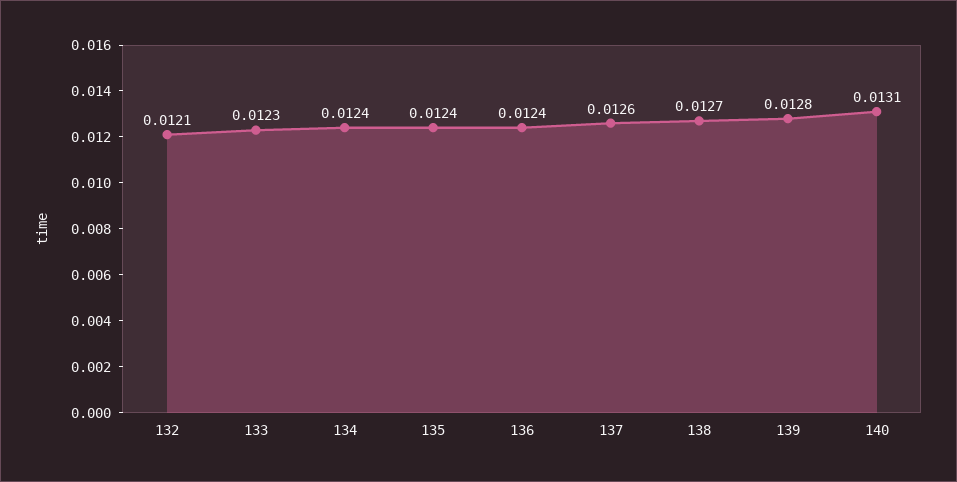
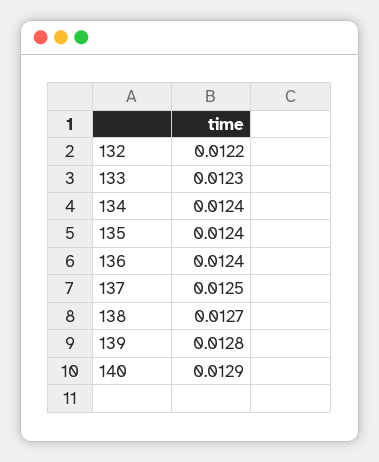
  {
-   "132": 0.0121,
+   "132": 0.0122,
    "133": 0.0123,
    "134": 0.0124,
    "135": 0.0124,
    "136": 0.0124,
-   "137": 0.0126,
+   "137": 0.0125,
    "138": 0.0127,
    "139": 0.0128,
-   "140": 0.0131
+   "140": 0.0129
  }

